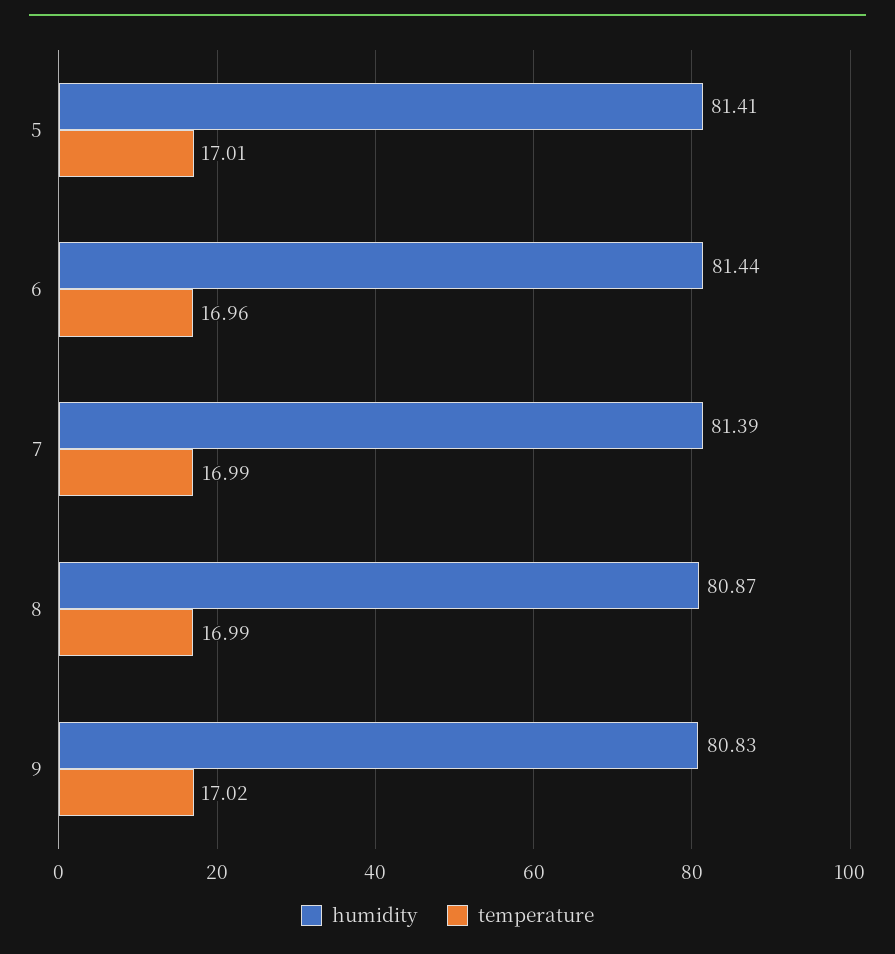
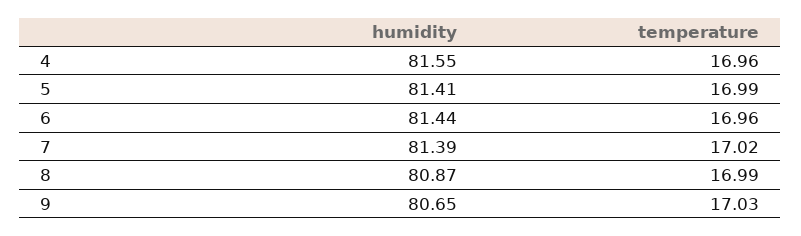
  {
    "humidity": {
      "5": 81.41,
      "6": 81.44,
      "7": 81.39,
      "8": 80.87,
-     "9": 80.83
+     "9": 80.65,
+     "4": 81.55
    },
    "temperature": {
-     "5": 17.01,
+     "5": 16.99,
      "6": 16.96,
-     "7": 16.99,
+     "7": 17.02,
      "8": 16.99,
-     "9": 17.02
+     "9": 17.03,
+     "4": 16.96
    }
  }

